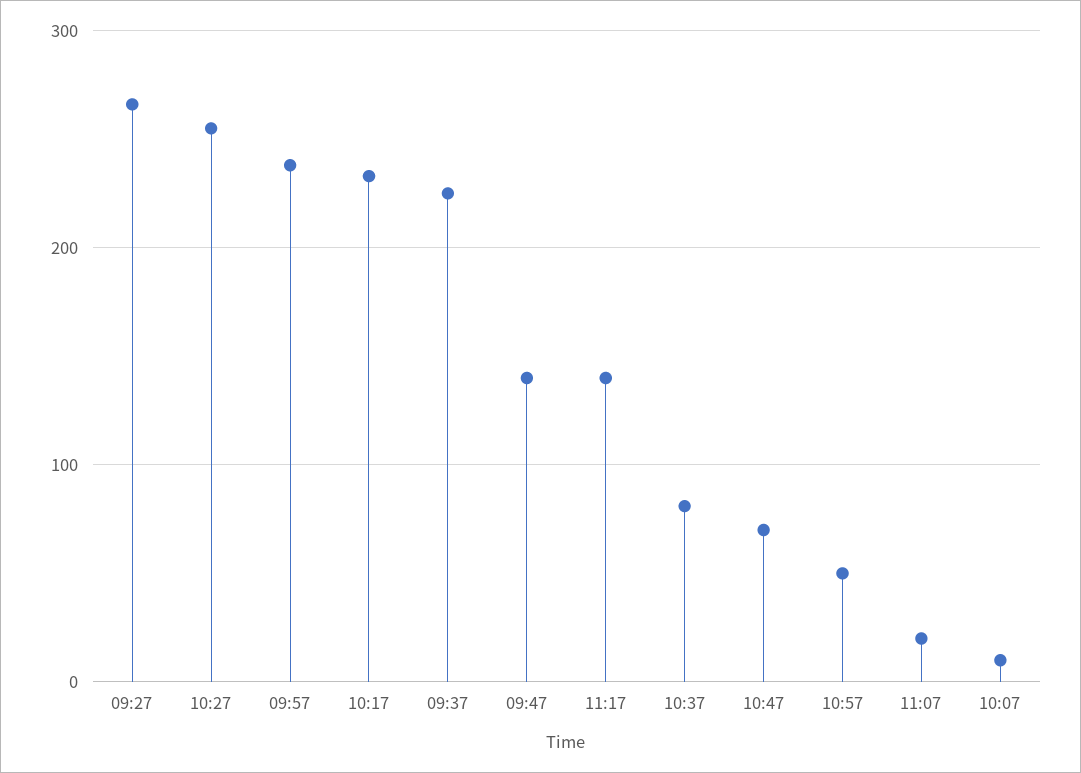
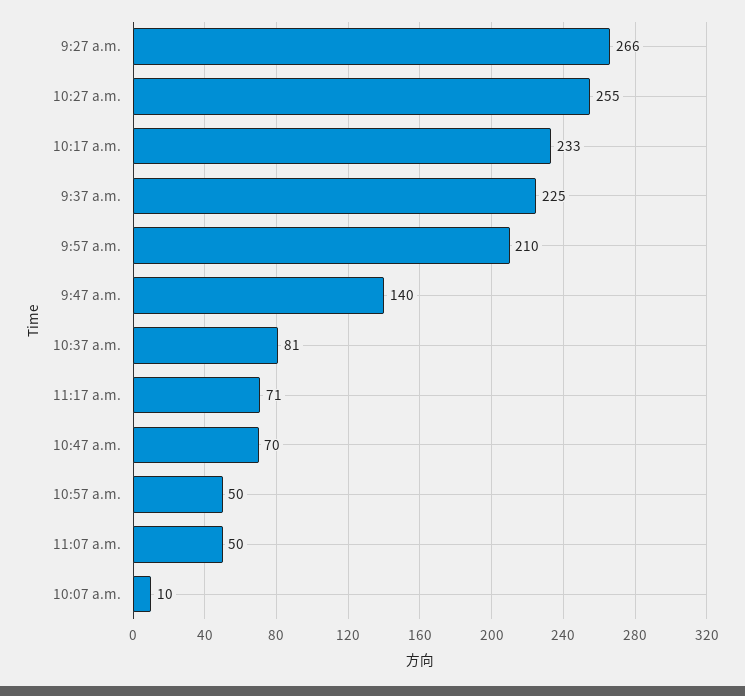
  {
    "09:27": 266,
    "10:27": 255,
-   "09:57": 240,
+   "09:57": 210,
    "10:17": 233,
    "09:37": 225,
    "09:47": 140,
-   "11:17": 140,
+   "11:17": 71,
    "10:37": 81,
    "10:47": 70,
    "10:57": 50,
-   "11:07": 20,
+   "11:07": 50,
    "10:07": 10
  }

